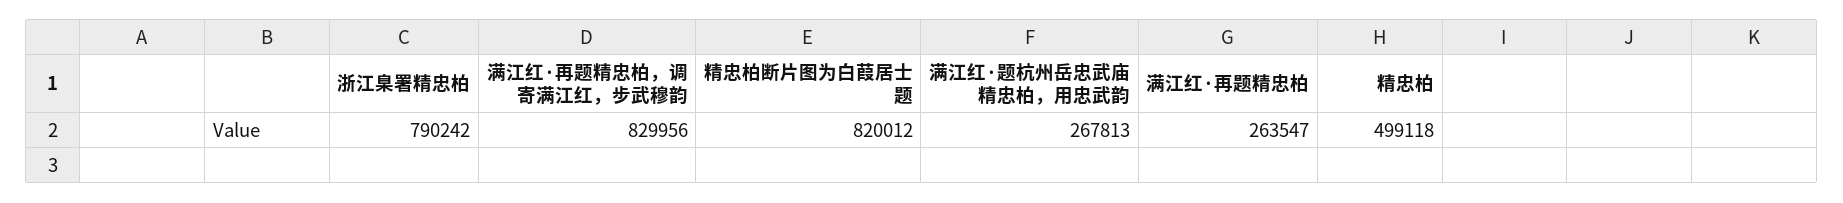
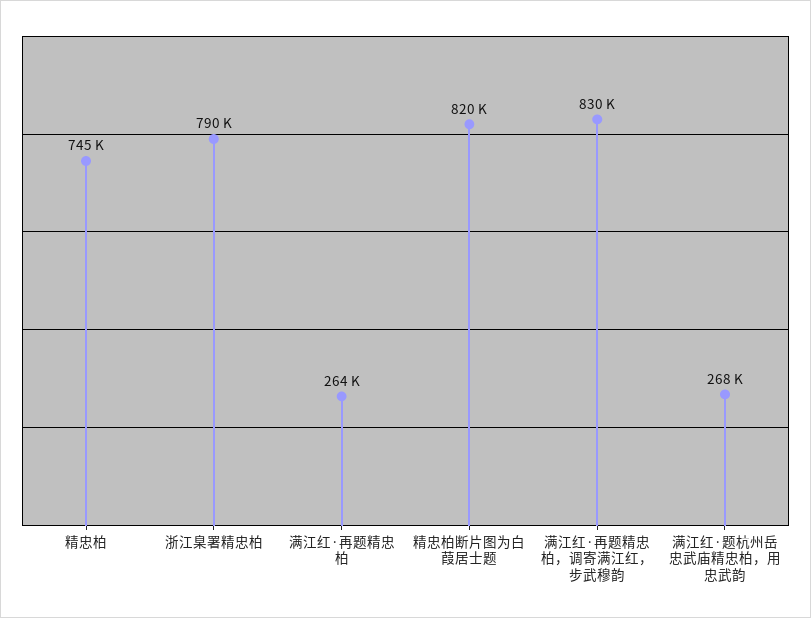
  {
    "浙江臬署精忠柏": 790242,
    "满江红·再题精忠柏，调寄满江红，步武穆韵": 829956,
    "精忠柏断片图为白葭居士题": 820012,
    "满江红·题杭州岳忠武庙精忠柏，用忠武韵": 267813,
    "满江红·再题精忠柏": 263547,
-   "精忠柏": 499118
+   "精忠柏": 745000
  }

